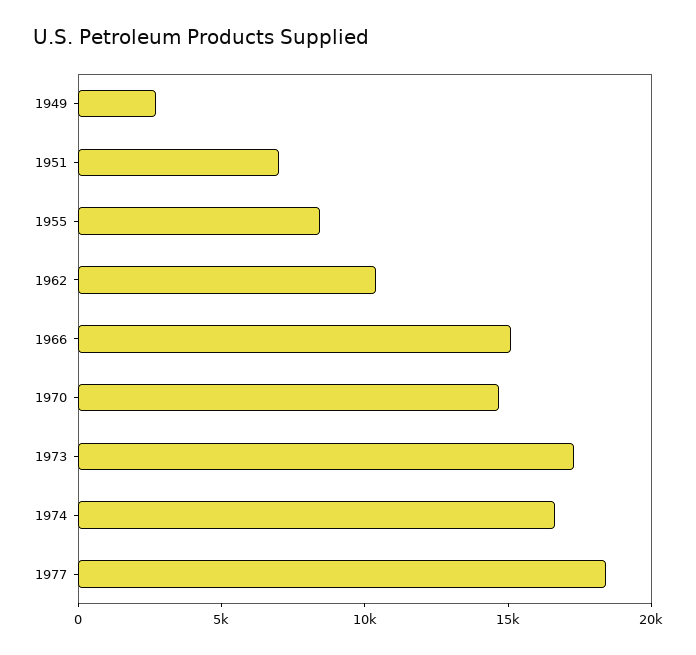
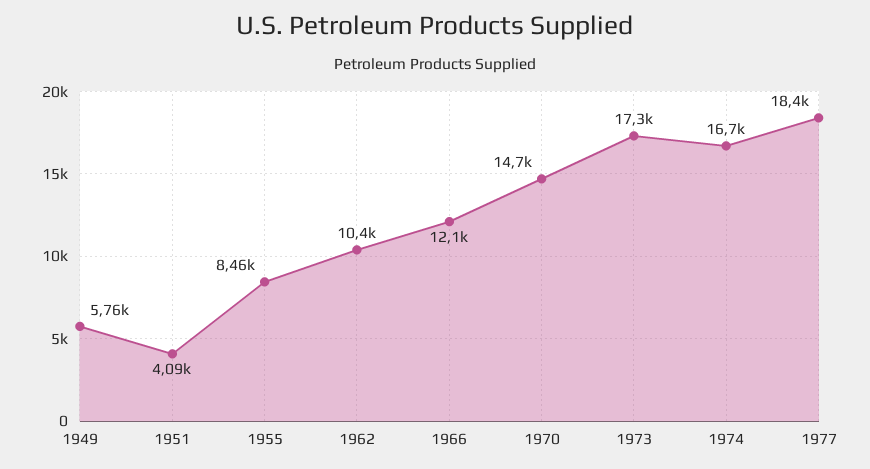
  {
-   "1949": 3000,
+   "1949": 5760,
-   "1951": 7000,
+   "1951": 4090,
    "1955": 8460,
    "1962": 10400,
-   "1966": 15000,
+   "1966": 12100,
    "1970": 14700,
    "1973": 17300,
    "1974": 16700,
    "1977": 18400
  }

